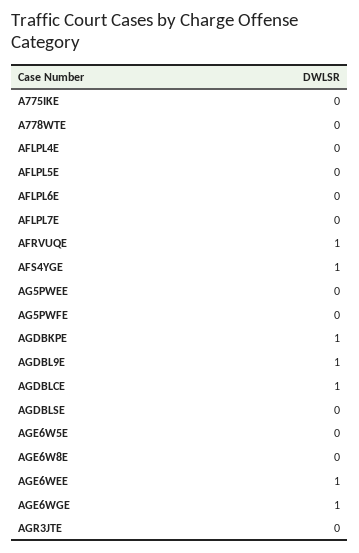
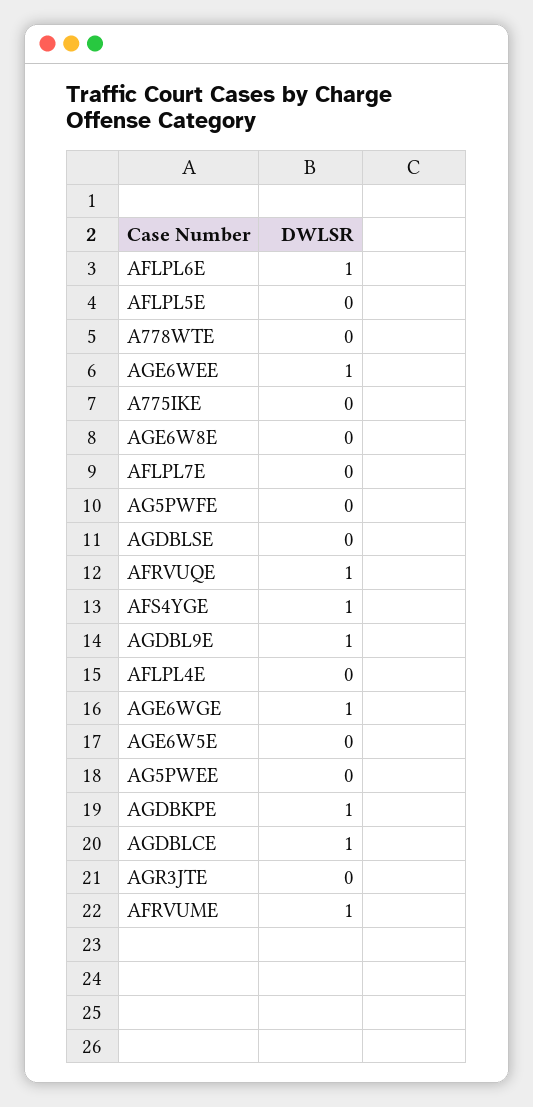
  {
    "A775IKE": 0,
    "A778WTE": 0,
    "AFLPL4E": 0,
    "AFLPL5E": 0,
-   "AFLPL6E": 0,
+   "AFLPL6E": 1,
    "AFLPL7E": 0,
    "AFRVUQE": 1,
    "AFS4YGE": 1,
    "AG5PWEE": 0,
    "AG5PWFE": 0,
    "AGDBKPE": 1,
    "AGDBL9E": 1,
    "AGDBLCE": 1,
    "AGDBLSE": 0,
    "AGE6W5E": 0,
    "AGE6W8E": 0,
    "AGE6WEE": 1,
    "AGE6WGE": 1,
-   "AGR3JTE": 0
+   "AGR3JTE": 0,
+   "AFRVUME": 1
  }

